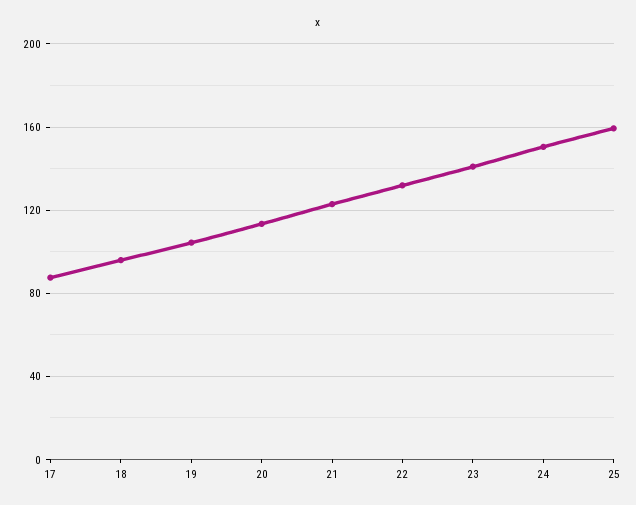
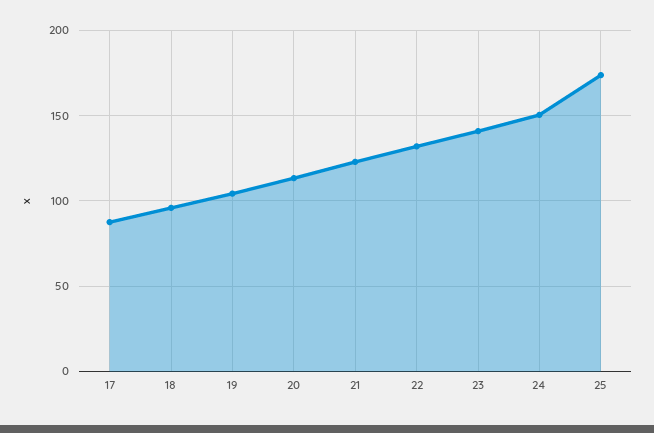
  {
    "17": 90,
    "18": 95,
    "19": 105,
    "20": 115,
    "21": 125,
    "22": 130,
    "23": 140,
    "24": 150,
-   "25": 160
+   "25": 175
  }

